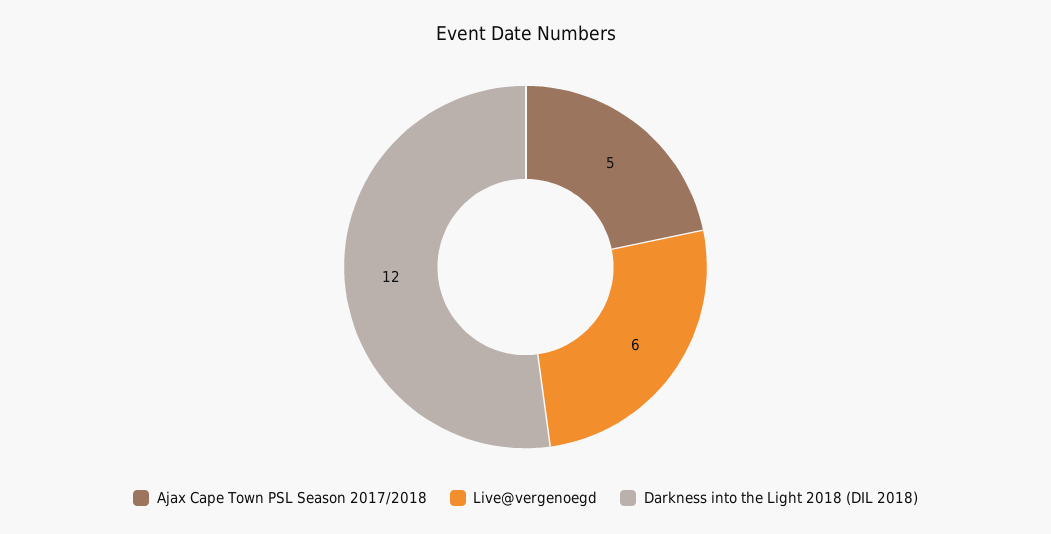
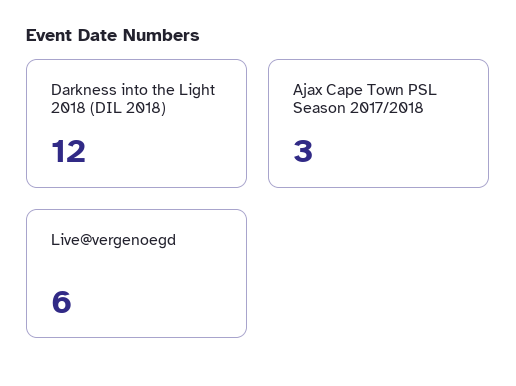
  {
-   "Ajax Cape Town PSL Season 2017/2018": 5,
+   "Ajax Cape Town PSL Season 2017/2018": 3,
    "Live@vergenoegd": 6,
    "Darkness into the Light 2018 (DIL 2018)": 12
  }

